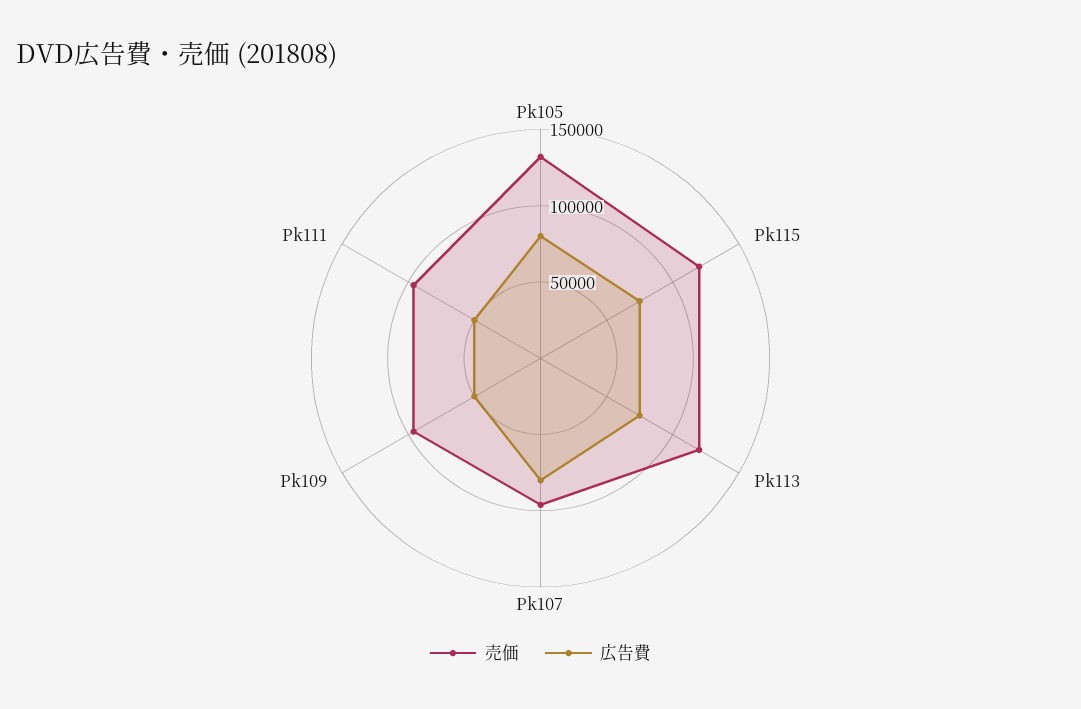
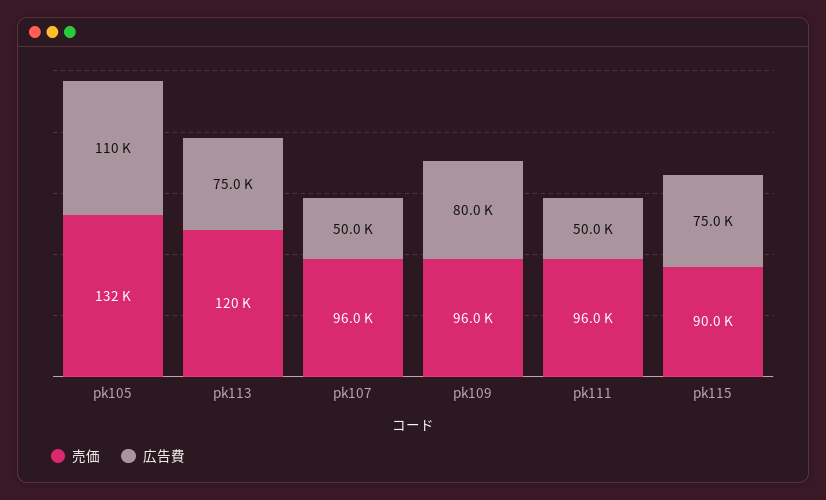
  {
    "売価": {
      "Pk105": 132000,
-     "Pk115": 120000,
+     "Pk115": 90000,
      "Pk113": 120000,
      "Pk107": 96000,
      "Pk109": 96000,
      "Pk111": 96000
    },
    "広告費": {
-     "Pk105": 80000,
+     "Pk105": 110000,
      "Pk115": 75000,
      "Pk113": 75000,
-     "Pk107": 80000,
+     "Pk107": 50000,
-     "Pk109": 50000,
+     "Pk109": 80000,
      "Pk111": 50000
    }
  }

